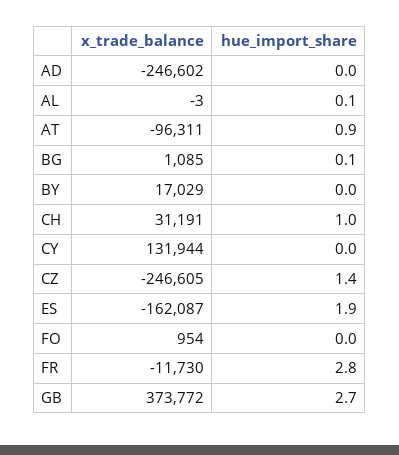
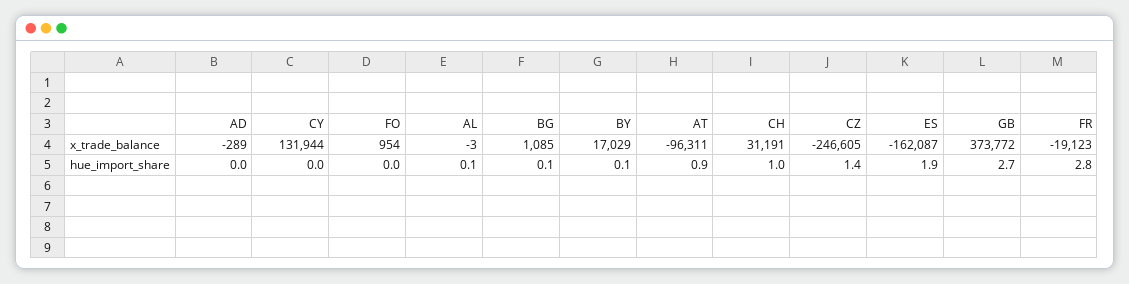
  {
    "x_trade_balance": {
-     "AD": -246602,
+     "AD": -289,
      "AL": -3,
      "AT": -96311,
      "BG": 1085,
      "BY": 17029,
      "CH": 31191,
      "CY": 131944,
      "CZ": -246605,
      "ES": -162087,
      "FO": 954,
-     "FR": -11730,
+     "FR": -19123,
      "GB": 373772
    },
    "hue_import_share": {
      "AD": 0,
      "AL": 0.1,
      "AT": 0.9,
      "BG": 0.1,
-     "BY": 0,
+     "BY": 0.1,
      "CH": 1,
      "CY": 0,
      "CZ": 1.4,
      "ES": 1.9,
      "FO": 0,
      "FR": 2.8,
      "GB": 2.7
    }
  }

